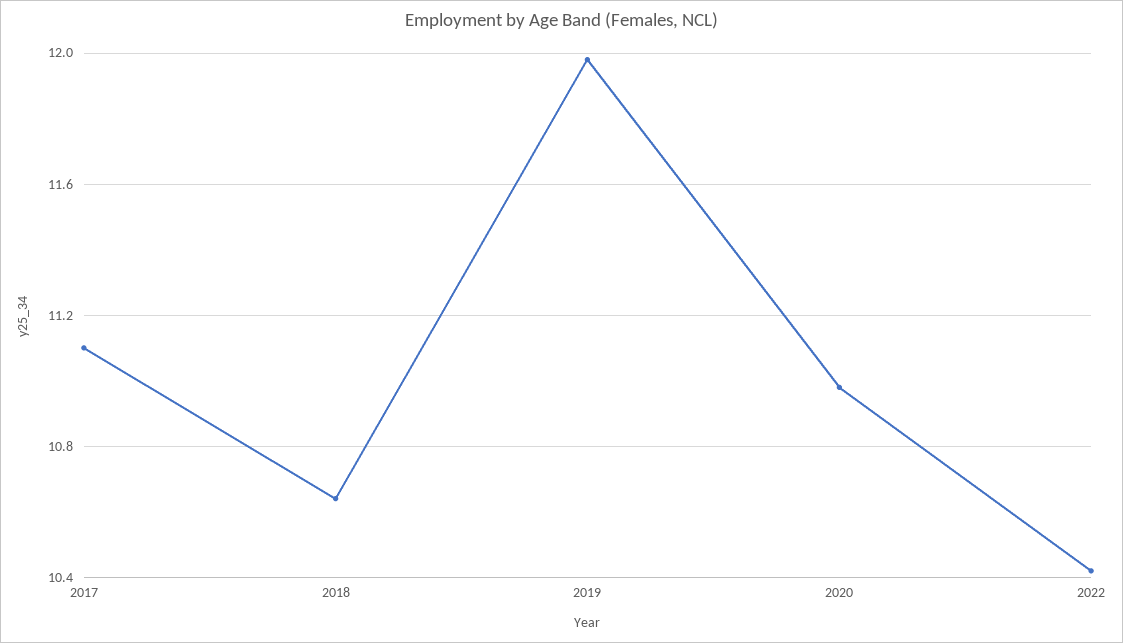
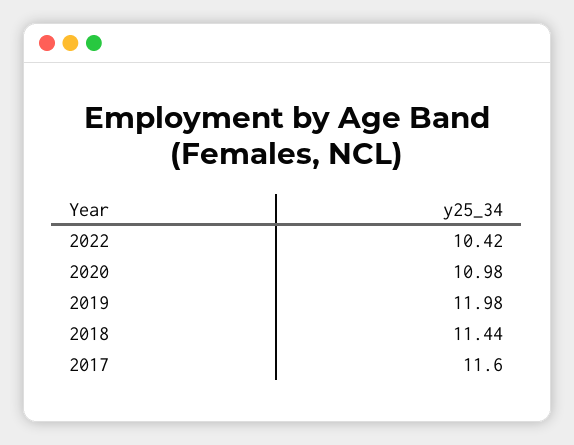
  {
-   "2017": 11.1,
+   "2017": 11.6,
-   "2018": 10.65,
+   "2018": 11.44,
    "2019": 11.98,
    "2020": 10.98,
    "2022": 10.42
  }

